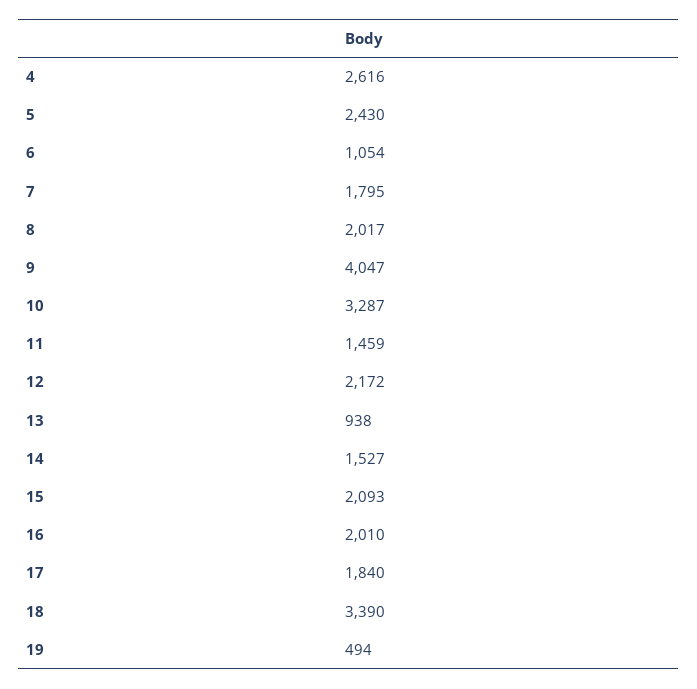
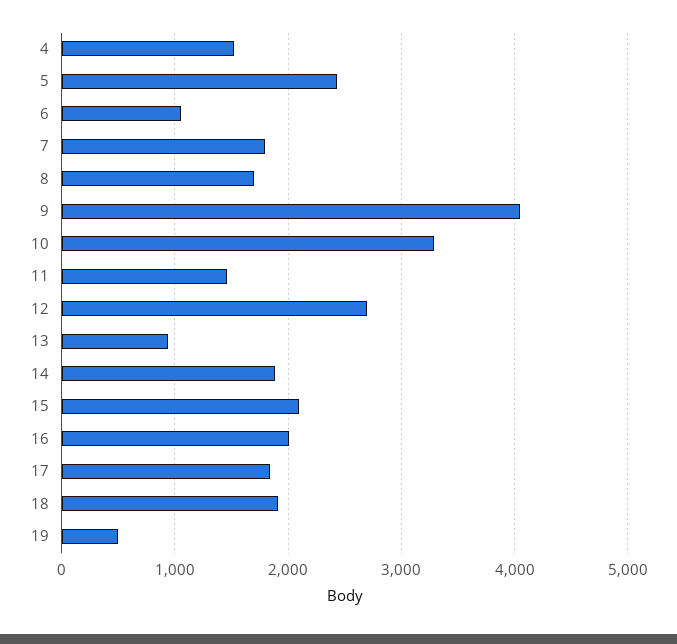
  {
-   "4": 2616,
+   "4": 1500,
    "5": 2430,
    "6": 1054,
    "7": 1795,
-   "8": 2017,
+   "8": 1700,
    "9": 4047,
    "10": 3287,
    "11": 1459,
-   "12": 2172,
+   "12": 2700,
    "13": 938,
-   "14": 1527,
+   "14": 1900,
    "15": 2093,
    "16": 2010,
    "17": 1840,
-   "18": 3390,
+   "18": 1900,
    "19": 494
  }

